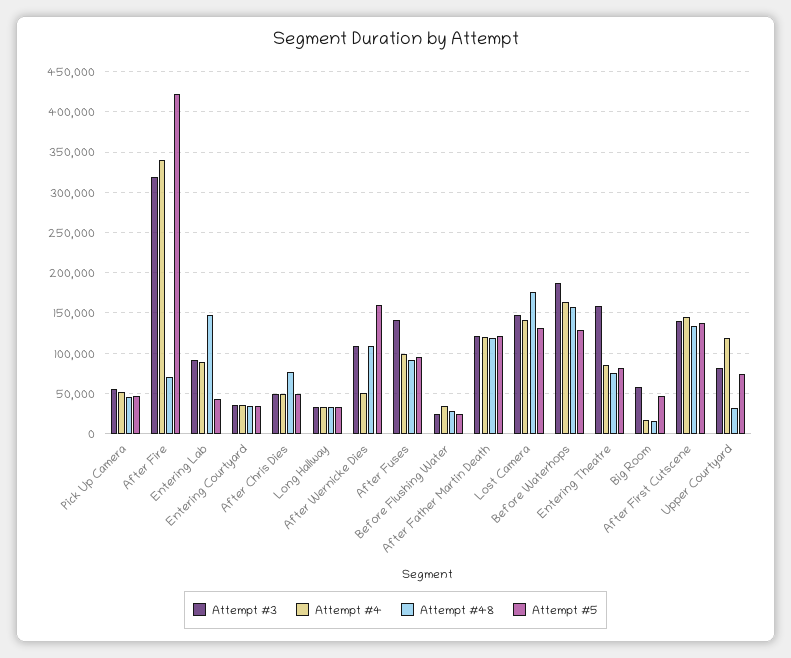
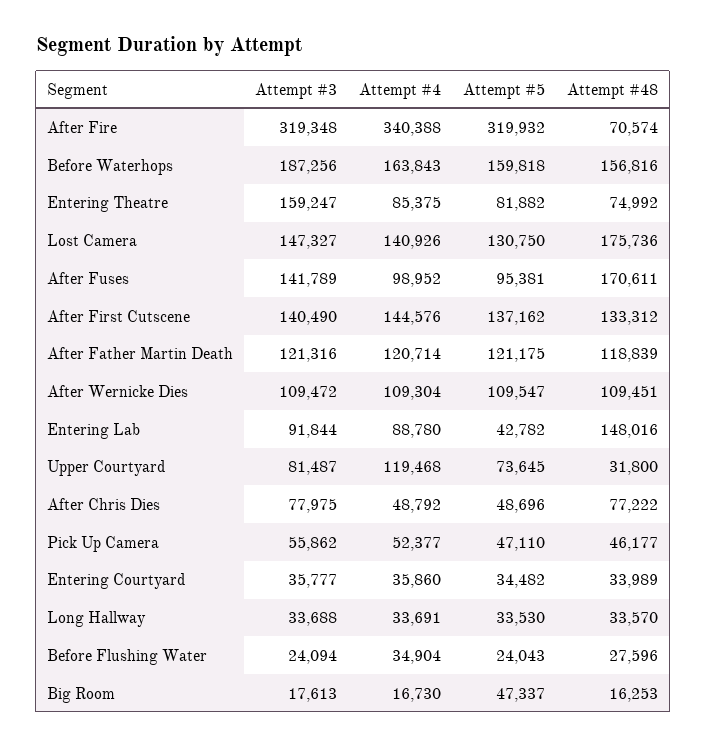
  {
    "Attempt #3": {
      "Pick Up Camera": 55862,
      "After Fire": 319348,
      "Entering Lab": 91844,
      "Entering Courtyard": 35777,
-     "After Chris Dies": 50000,
+     "After Chris Dies": 77975,
      "Long Hallway": 33688,
      "After Wernicke Dies": 109472,
      "After Fuses": 141789,
      "Before Flushing Water": 24094,
      "After Father Martin Death": 121316,
      "Lost Camera": 147327,
      "Before Waterhops": 187256,
      "Entering Theatre": 159247,
-     "Big Room": 60000,
+     "Big Room": 17613,
      "After First Cutscene": 140490,
      "Upper Courtyard": 81487
    },
    "Attempt #4": {
      "Pick Up Camera": 52377,
      "After Fire": 340388,
      "Entering Lab": 88780,
      "Entering Courtyard": 35860,
      "After Chris Dies": 48792,
      "Long Hallway": 33691,
-     "After Wernicke Dies": 50000,
+     "After Wernicke Dies": 109304,
      "After Fuses": 98952,
      "Before Flushing Water": 34904,
      "After Father Martin Death": 120714,
      "Lost Camera": 140926,
      "Before Waterhops": 163843,
      "Entering Theatre": 85375,
      "Big Room": 16730,
      "After First Cutscene": 144576,
      "Upper Courtyard": 119468
    },
    "Attempt #48": {
      "Pick Up Camera": 46177,
      "After Fire": 70574,
      "Entering Lab": 148016,
      "Entering Courtyard": 33989,
      "After Chris Dies": 77222,
      "Long Hallway": 33570,
      "After Wernicke Dies": 109451,
-     "After Fuses": 90000,
+     "After Fuses": 170611,
      "Before Flushing Water": 27596,
      "After Father Martin Death": 118839,
      "Lost Camera": 175736,
      "Before Waterhops": 156816,
      "Entering Theatre": 74992,
      "Big Room": 16253,
      "After First Cutscene": 133312,
      "Upper Courtyard": 31800
    },
    "Attempt #5": {
      "Pick Up Camera": 47110,
-     "After Fire": 420000,
+     "After Fire": 319932,
      "Entering Lab": 42782,
      "Entering Courtyard": 34482,
      "After Chris Dies": 48696,
      "Long Hallway": 33530,
-     "After Wernicke Dies": 160000,
+     "After Wernicke Dies": 109547,
      "After Fuses": 95381,
      "Before Flushing Water": 24043,
      "After Father Martin Death": 121175,
      "Lost Camera": 130750,
-     "Before Waterhops": 130000,
+     "Before Waterhops": 159818,
      "Entering Theatre": 81882,
      "Big Room": 47337,
      "After First Cutscene": 137162,
      "Upper Courtyard": 73645
    }
  }

